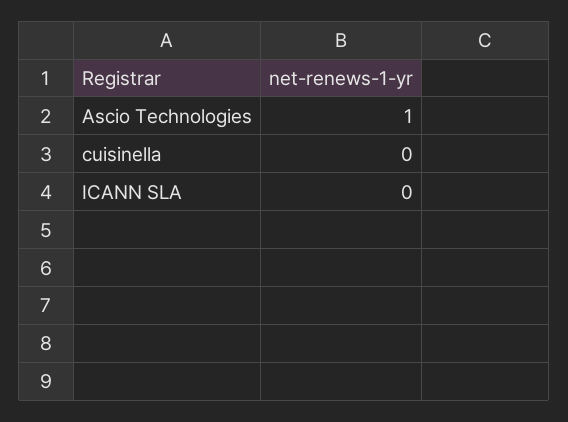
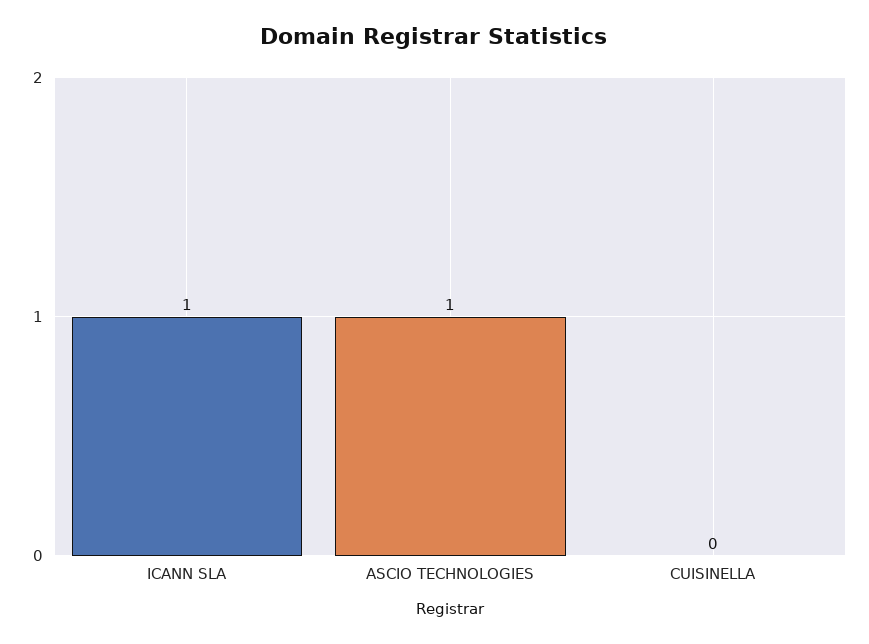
  {
    "Ascio Technologies": 1,
    "cuisinella": 0,
-   "ICANN SLA": 0
+   "ICANN SLA": 1
  }

